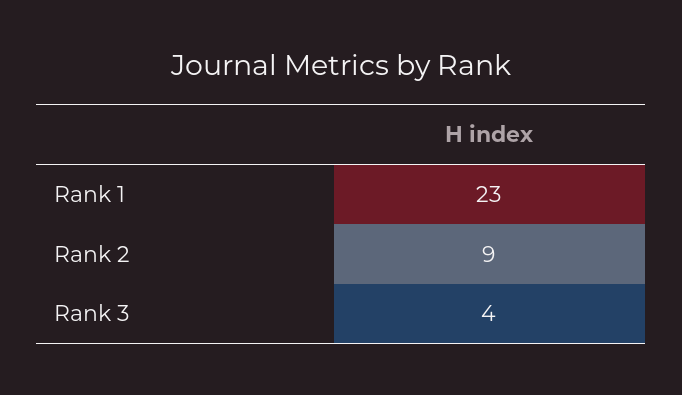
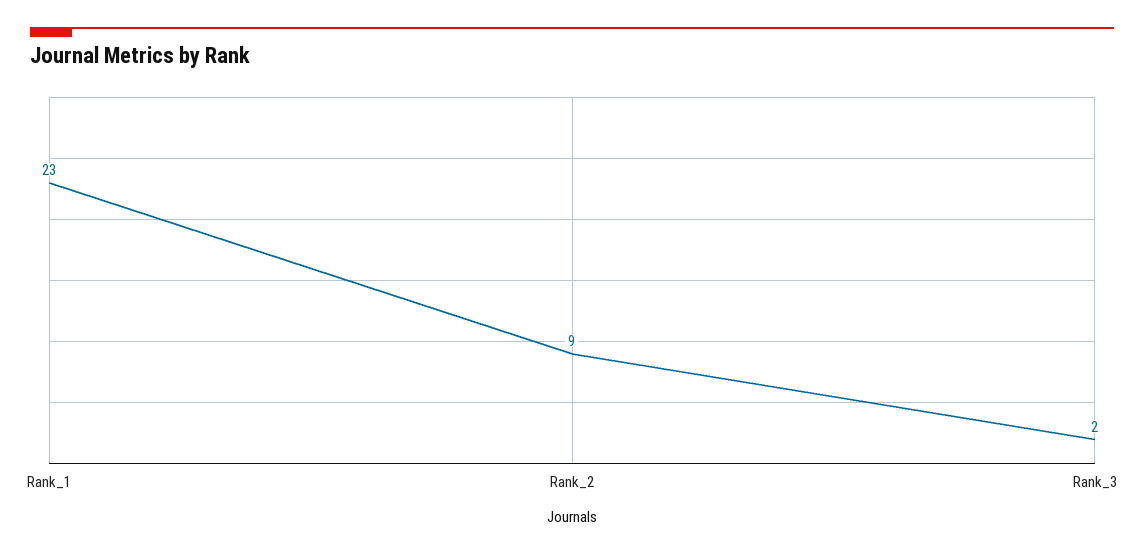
  {
    "Rank 1": 23,
    "Rank 2": 9,
-   "Rank 3": 4
+   "Rank 3": 2
  }

